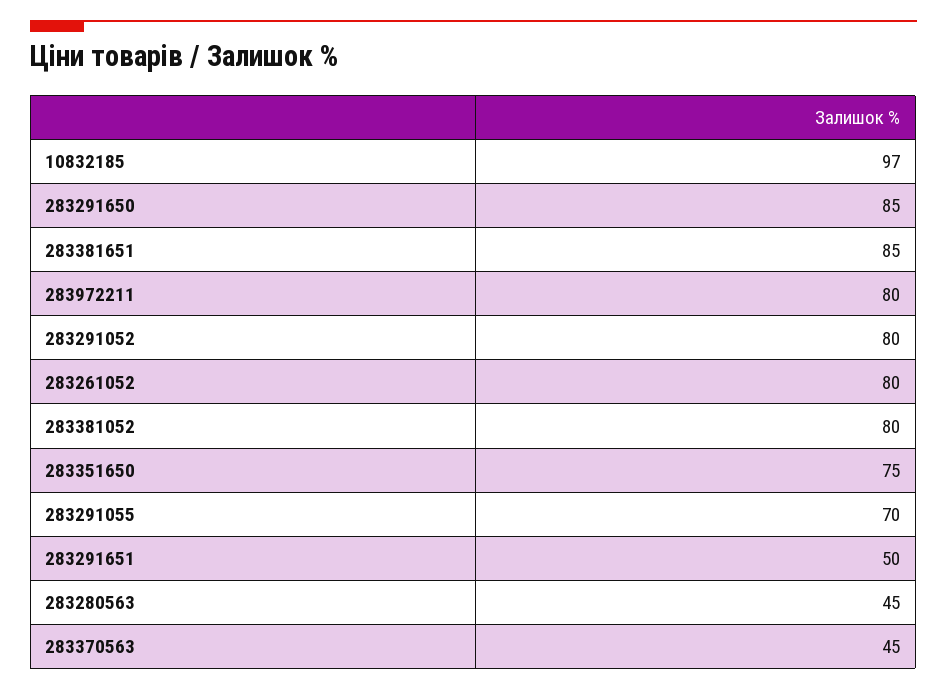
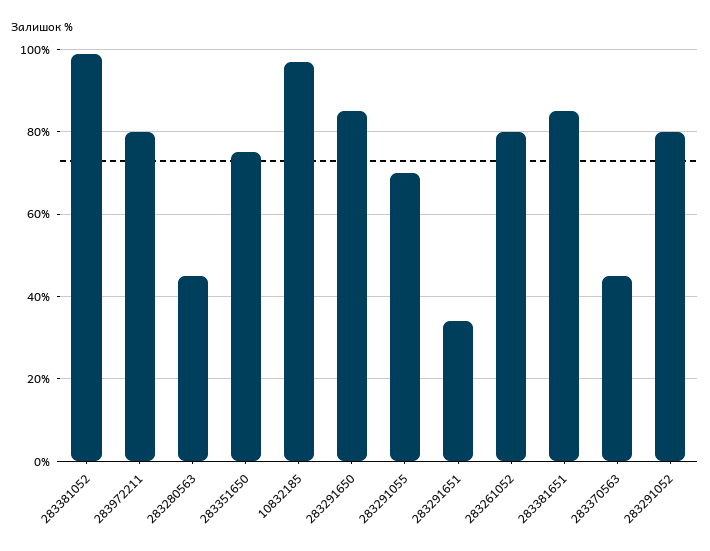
  {
    "10832185": 97,
    "283291650": 85,
    "283381651": 85,
    "283972211": 80,
    "283291052": 80,
    "283261052": 80,
-   "283381052": 80,
+   "283381052": 100,
    "283351650": 75,
    "283291055": 70,
-   "283291651": 50,
+   "283291651": 35,
    "283280563": 45,
    "283370563": 45
  }

